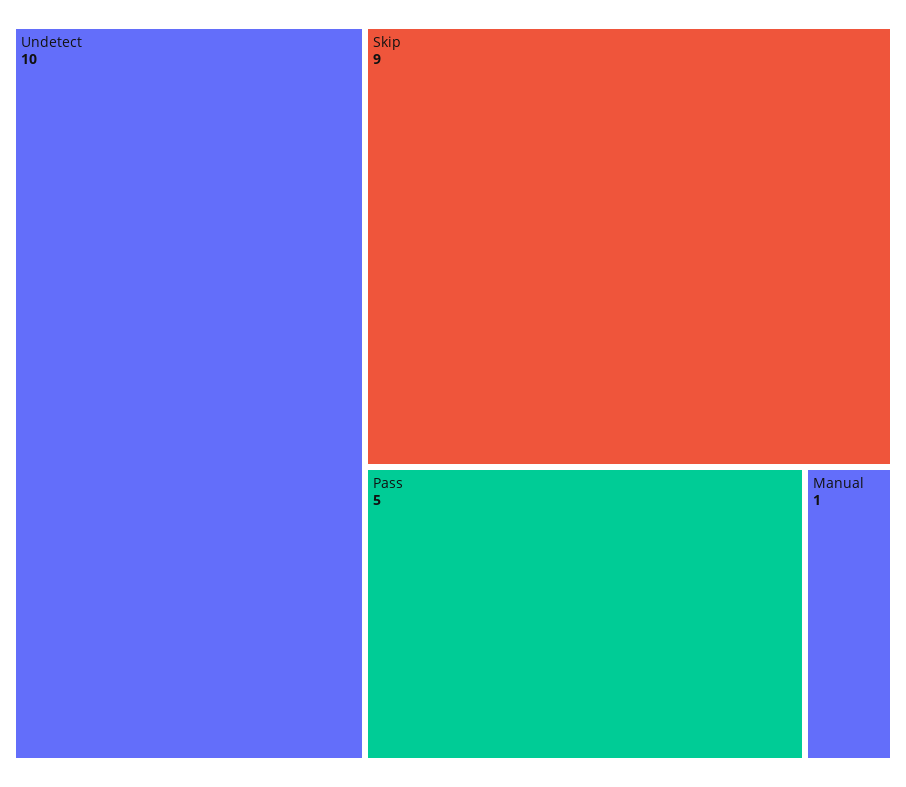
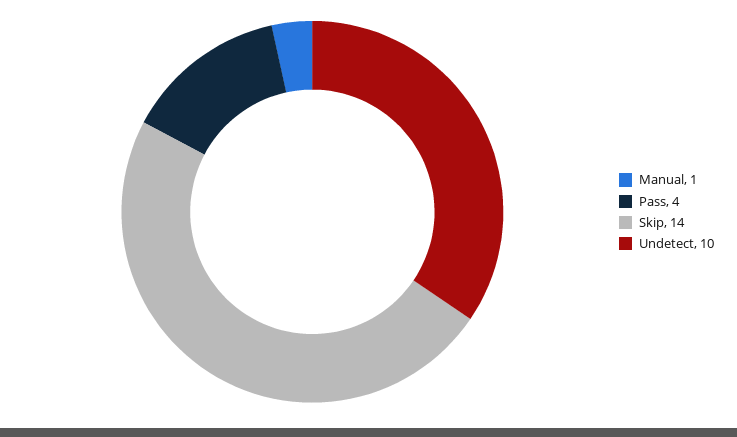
  {
    "Undetect": 10,
-   "Skip": 9,
+   "Skip": 14,
-   "Pass": 5,
+   "Pass": 4,
    "Manual": 1
  }

